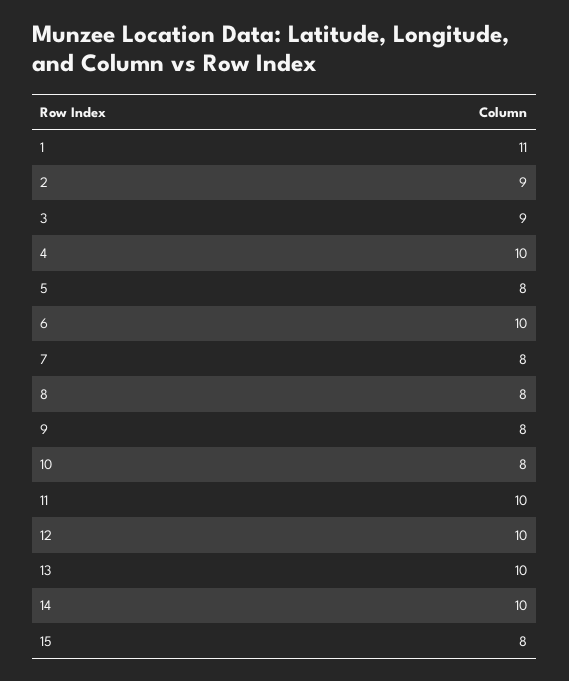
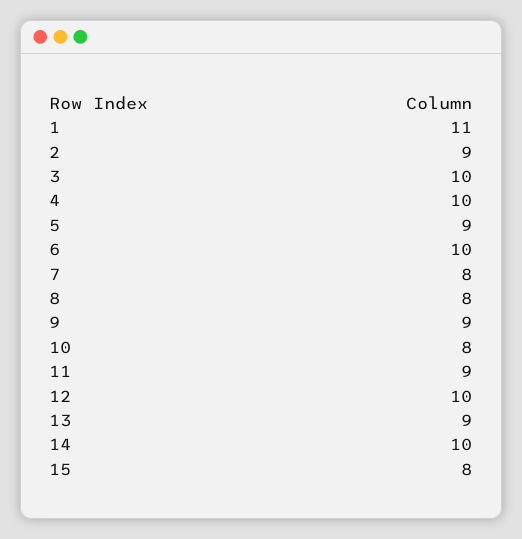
  {
    "1": 11,
    "2": 9,
-   "3": 9,
+   "3": 10,
    "4": 10,
-   "5": 8,
+   "5": 9,
    "6": 10,
    "7": 8,
    "8": 8,
-   "9": 8,
+   "9": 9,
    "10": 8,
-   "11": 10,
+   "11": 9,
    "12": 10,
-   "13": 10,
+   "13": 9,
    "14": 10,
    "15": 8
  }

